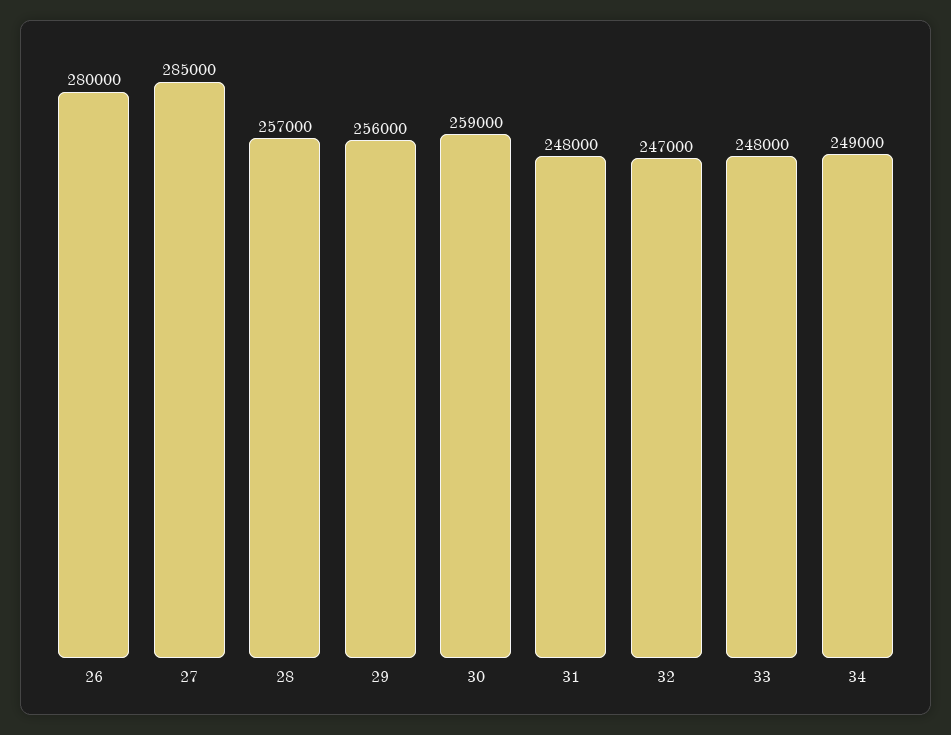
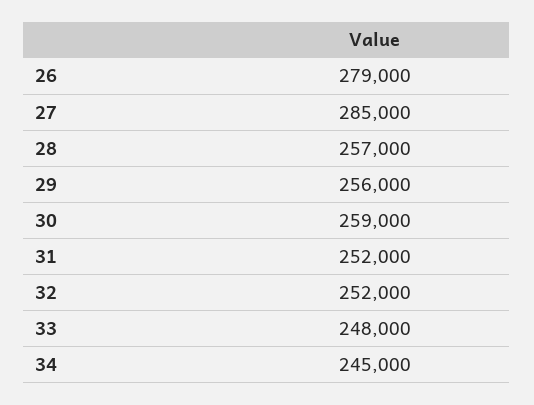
  {
-   "26": 280000,
+   "26": 279000,
    "27": 285000,
    "28": 257000,
    "29": 256000,
    "30": 259000,
-   "31": 248000,
+   "31": 252000,
-   "32": 247000,
+   "32": 252000,
    "33": 248000,
-   "34": 249000
+   "34": 245000
  }

